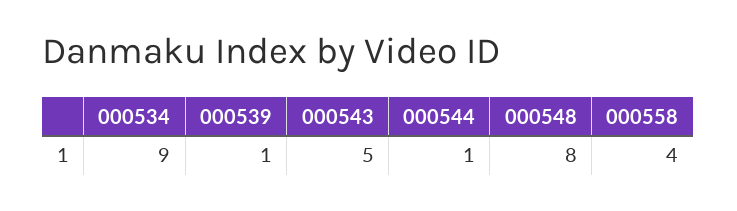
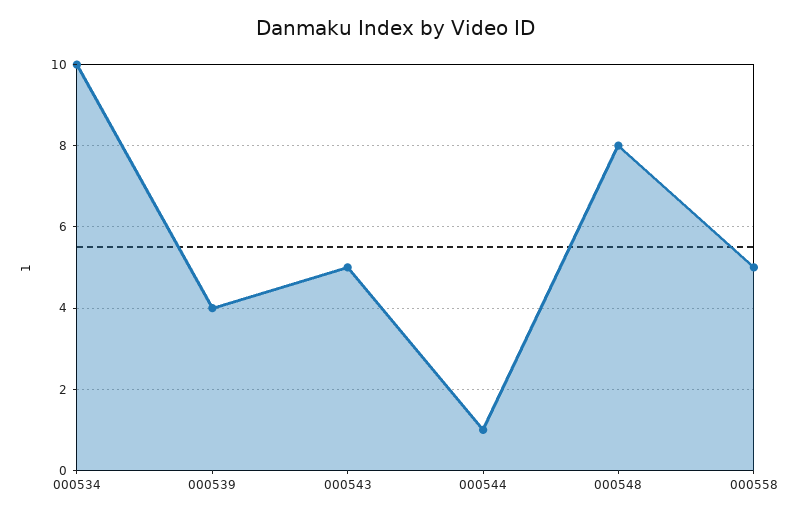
  {
-   "000534": 9,
+   "000534": 10,
-   "000539": 1,
+   "000539": 4,
    "000543": 5,
    "000544": 1,
    "000548": 8,
-   "000558": 4
+   "000558": 5
  }

